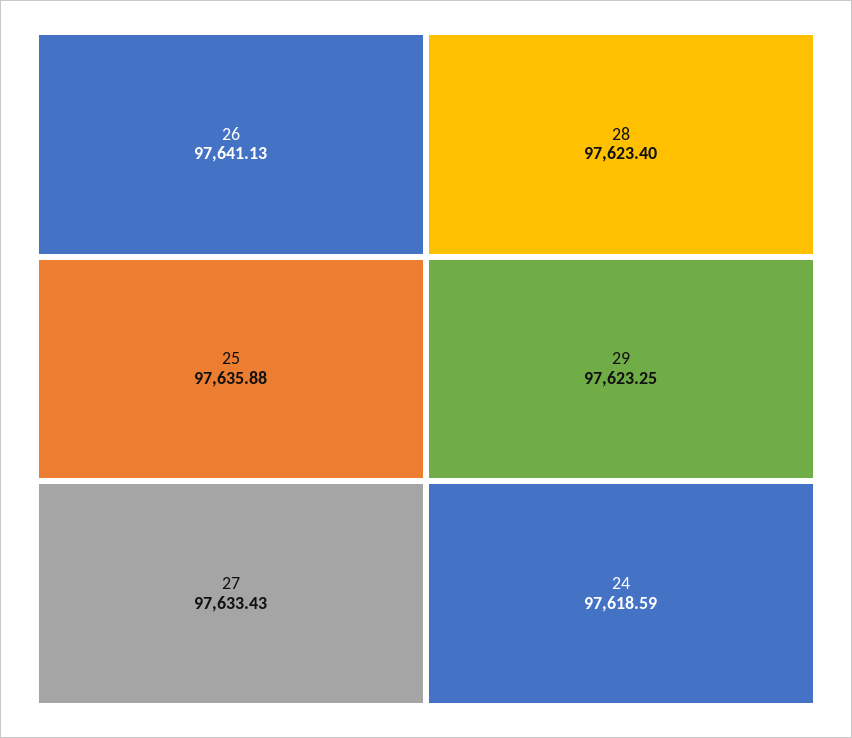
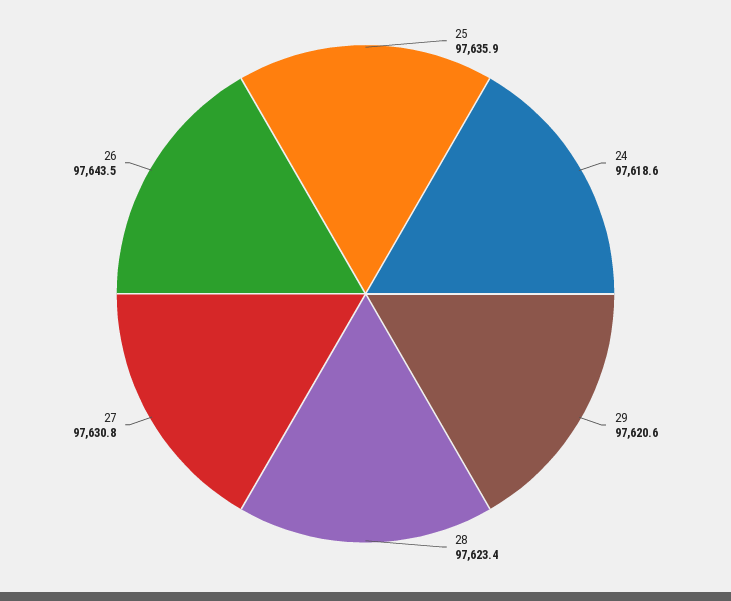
  {
-   "26": 97641.13,
+   "26": 97643.5,
    "25": 97635.88,
-   "27": 97633.43,
+   "27": 97630.8,
    "28": 97623.4,
-   "29": 97623.25,
+   "29": 97620.6,
    "24": 97618.59
  }

